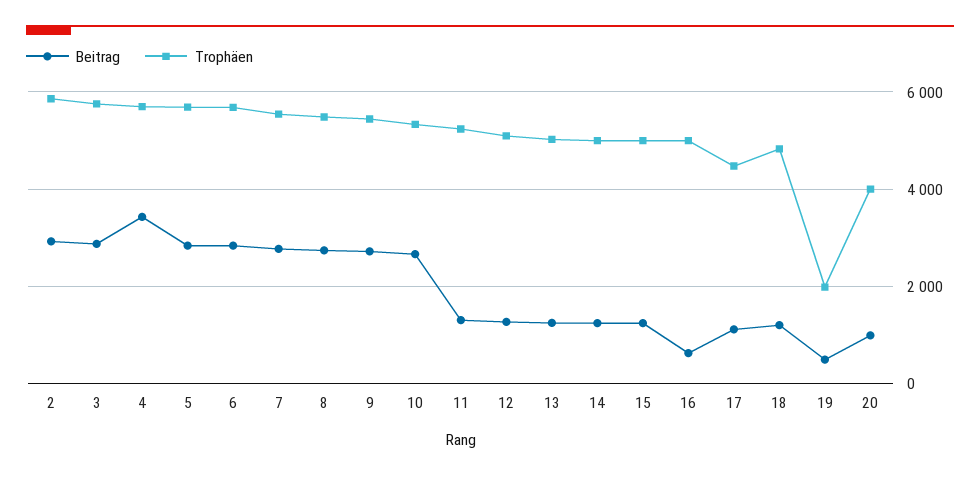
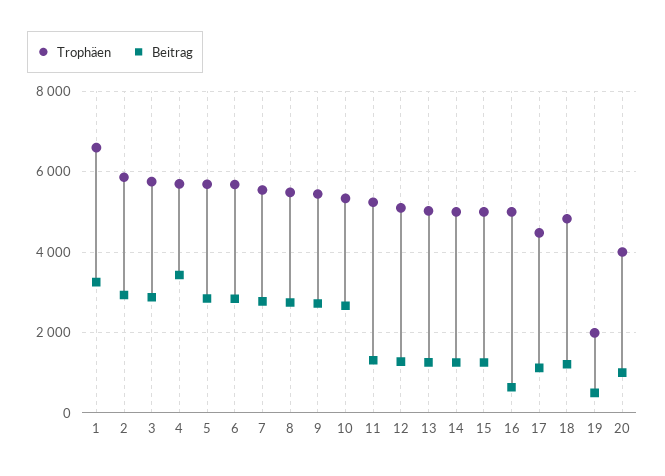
  {
    "Beitrag": {
      "2": 3000,
      "3": 2800,
      "4": 3400,
      "5": 2800,
      "6": 2800,
      "7": 2800,
      "8": 2800,
      "9": 2800,
      "10": 2600,
      "11": 1400,
      "12": 1200,
      "13": 1200,
      "14": 1200,
      "15": 1200,
      "16": 600,
      "17": 1200,
      "18": 1200,
      "19": 400,
-     "20": 1000
+     "20": 1000,
+     "1": 3200
    },
    "Trophäen": {
      "2": 5800,
      "3": 5800,
      "4": 5600,
      "5": 5600,
      "6": 5600,
      "7": 5600,
      "8": 5400,
      "9": 5400,
      "10": 5400,
      "11": 5200,
      "12": 5000,
      "13": 5000,
      "14": 5000,
      "15": 5000,
      "16": 5000,
      "17": 4400,
      "18": 4800,
      "19": 2000,
-     "20": 4000
+     "20": 4000,
+     "1": 6600
    }
  }

